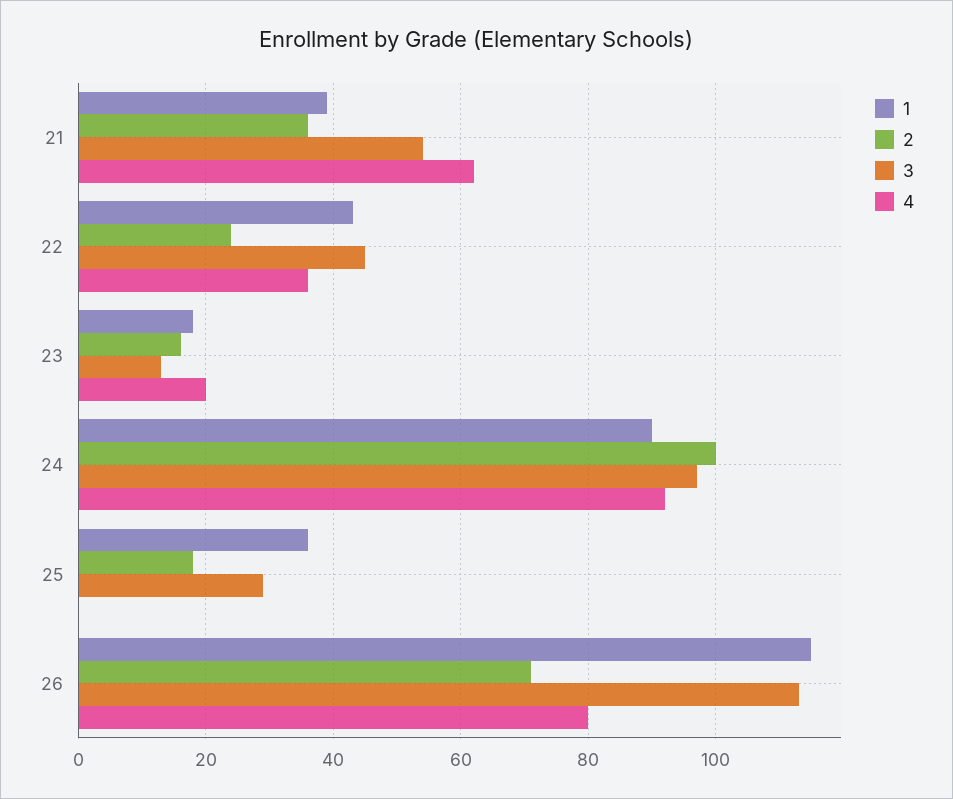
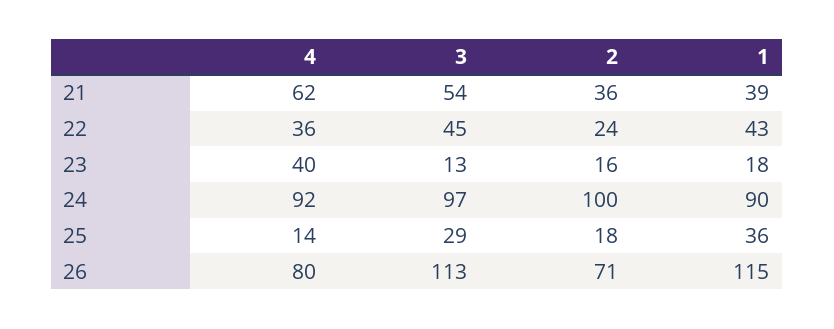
  {
    "1": {
      "21": 39,
      "22": 43,
      "23": 18,
      "24": 90,
      "25": 36,
      "26": 115
    },
    "2": {
      "21": 36,
      "22": 24,
      "23": 16,
      "24": 100,
      "25": 18,
      "26": 71
    },
    "3": {
      "21": 54,
      "22": 45,
      "23": 13,
      "24": 97,
      "25": 29,
      "26": 113
    },
    "4": {
      "21": 62,
      "22": 36,
-     "23": 20,
+     "23": 40,
      "24": 92,
-     "25": 0,
+     "25": 14,
      "26": 80
    }
  }

